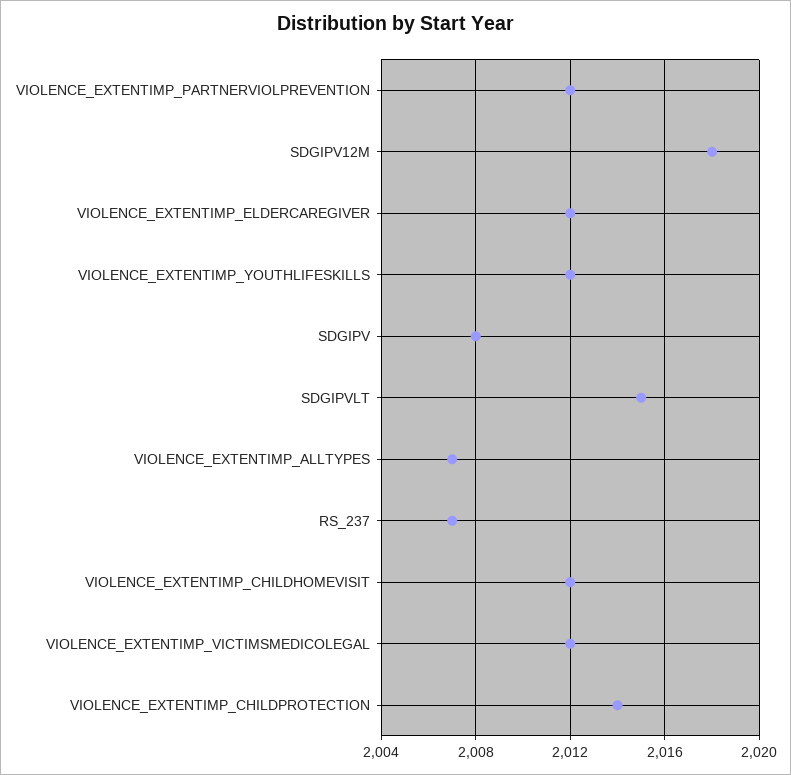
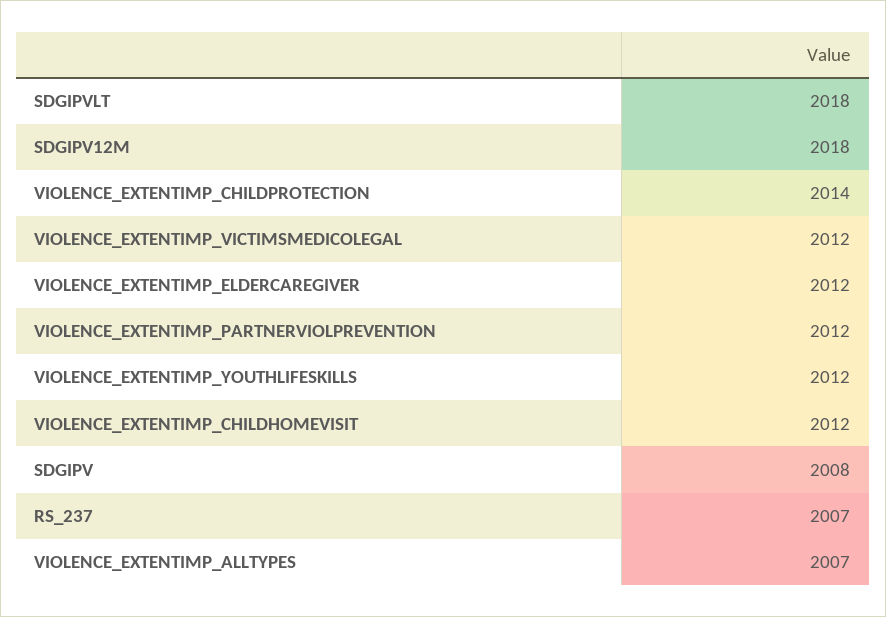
  {
    "VIOLENCE_EXTENTIMP_PARTNERVIOLPREVENTION": 2012,
    "SDGIPV12M": 2018,
    "VIOLENCE_EXTENTIMP_ELDERCAREGIVER": 2012,
    "VIOLENCE_EXTENTIMP_YOUTHLIFESKILLS": 2012,
    "SDGIPV": 2008,
-   "SDGIPVLT": 2015,
+   "SDGIPVLT": 2018,
    "VIOLENCE_EXTENTIMP_ALLTYPES": 2007,
    "RS_237": 2007,
    "VIOLENCE_EXTENTIMP_CHILDHOMEVISIT": 2012,
    "VIOLENCE_EXTENTIMP_VICTIMSMEDICOLEGAL": 2012,
    "VIOLENCE_EXTENTIMP_CHILDPROTECTION": 2014
  }

